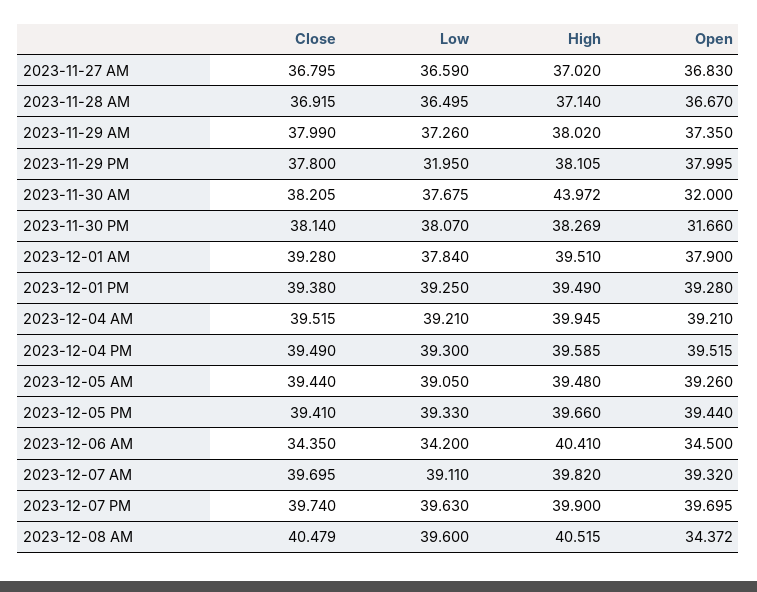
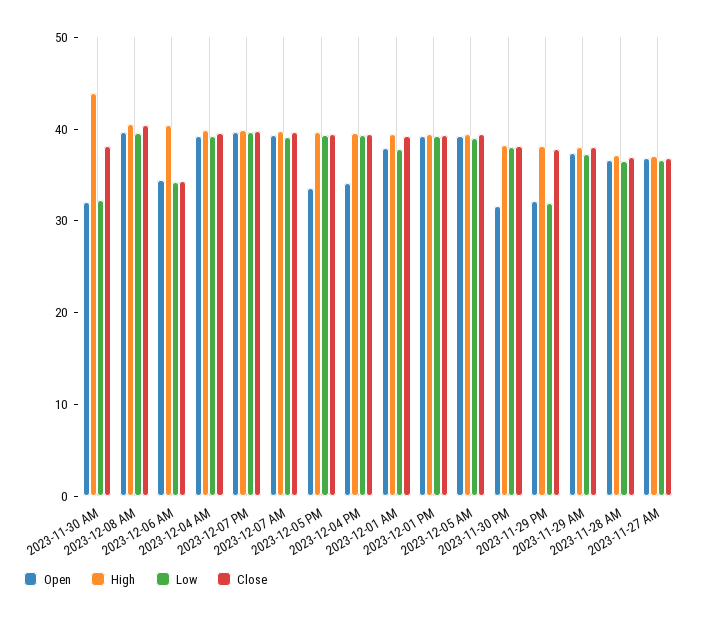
  {
    "Close": {
      "2023-11-27 AM": 36.795,
      "2023-11-28 AM": 36.915,
      "2023-11-29 AM": 37.99,
      "2023-11-29 PM": 37.8,
      "2023-11-30 AM": 38.205,
      "2023-11-30 PM": 38.14,
      "2023-12-01 AM": 39.28,
      "2023-12-01 PM": 39.38,
      "2023-12-04 AM": 39.515,
      "2023-12-04 PM": 39.49,
      "2023-12-05 AM": 39.44,
      "2023-12-05 PM": 39.41,
      "2023-12-06 AM": 34.35,
      "2023-12-07 AM": 39.695,
      "2023-12-07 PM": 39.74,
      "2023-12-08 AM": 40.479
    },
    "Low": {
      "2023-11-27 AM": 36.59,
      "2023-11-28 AM": 36.495,
      "2023-11-29 AM": 37.26,
      "2023-11-29 PM": 31.95,
-     "2023-11-30 AM": 37.675,
+     "2023-11-30 AM": 32,
      "2023-11-30 PM": 38.07,
      "2023-12-01 AM": 37.84,
      "2023-12-01 PM": 39.25,
      "2023-12-04 AM": 39.21,
      "2023-12-04 PM": 39.3,
      "2023-12-05 AM": 39.05,
      "2023-12-05 PM": 39.33,
      "2023-12-06 AM": 34.2,
      "2023-12-07 AM": 39.11,
      "2023-12-07 PM": 39.63,
      "2023-12-08 AM": 39.6
    },
    "High": {
      "2023-11-27 AM": 37.02,
      "2023-11-28 AM": 37.14,
      "2023-11-29 AM": 38.02,
      "2023-11-29 PM": 38.105,
      "2023-11-30 AM": 43.972,
      "2023-11-30 PM": 38.269,
      "2023-12-01 AM": 39.51,
      "2023-12-01 PM": 39.49,
      "2023-12-04 AM": 39.945,
      "2023-12-04 PM": 39.585,
      "2023-12-05 AM": 39.48,
      "2023-12-05 PM": 39.66,
      "2023-12-06 AM": 40.41,
      "2023-12-07 AM": 39.82,
      "2023-12-07 PM": 39.9,
      "2023-12-08 AM": 40.515
    },
    "Open": {
      "2023-11-27 AM": 36.83,
      "2023-11-28 AM": 36.67,
      "2023-11-29 AM": 37.35,
-     "2023-11-29 PM": 37.995,
+     "2023-11-29 PM": 32,
      "2023-11-30 AM": 32,
      "2023-11-30 PM": 31.66,
      "2023-12-01 AM": 37.9,
      "2023-12-01 PM": 39.28,
      "2023-12-04 AM": 39.21,
-     "2023-12-04 PM": 39.515,
+     "2023-12-04 PM": 34,
      "2023-12-05 AM": 39.26,
-     "2023-12-05 PM": 39.44,
+     "2023-12-05 PM": 34,
      "2023-12-06 AM": 34.5,
      "2023-12-07 AM": 39.32,
      "2023-12-07 PM": 39.695,
-     "2023-12-08 AM": 34.372
+     "2023-12-08 AM": 40
    }
  }

